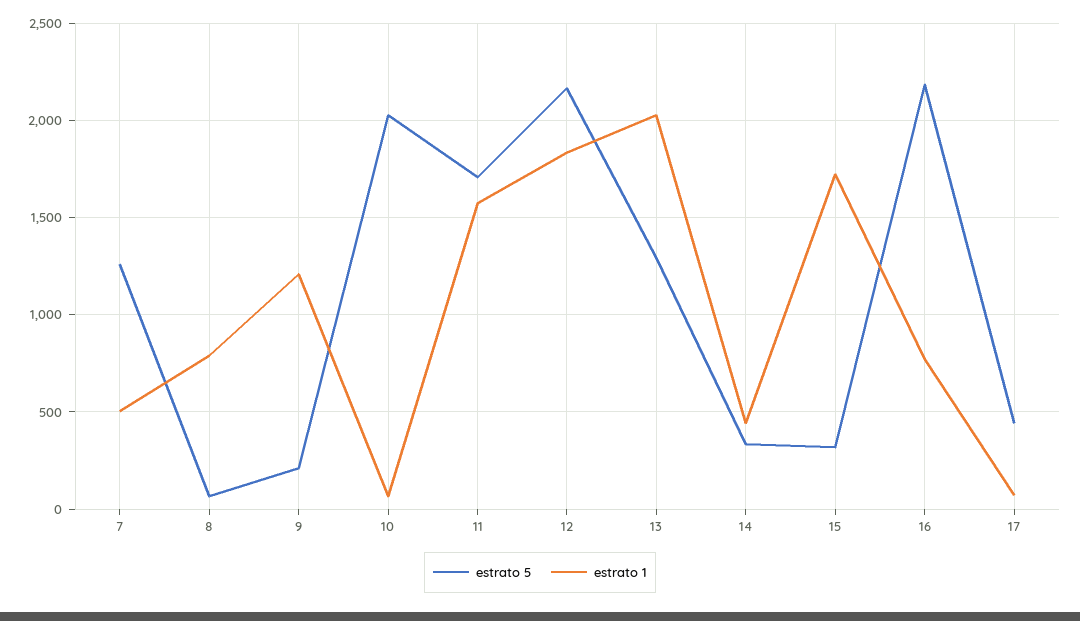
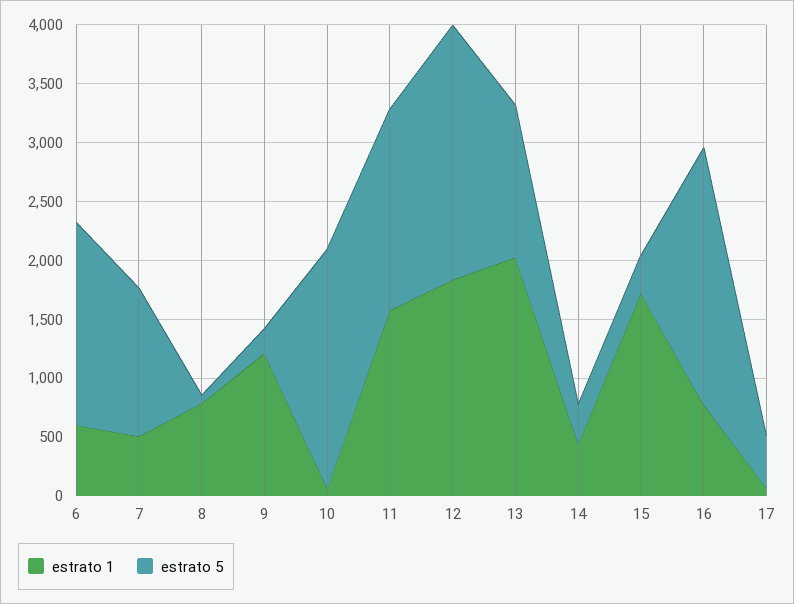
  {
    "estrato 5": {
      "7": 1250,
      "8": 50,
      "9": 200,
      "10": 2050,
      "11": 1700,
      "12": 2150,
      "13": 1300,
      "14": 350,
      "15": 300,
      "16": 2200,
-     "17": 450
+     "17": 450,
+     "6": 1700
    },
    "estrato 1": {
      "7": 500,
      "8": 800,
      "9": 1200,
      "10": 50,
      "11": 1600,
      "12": 1850,
      "13": 2050,
      "14": 450,
      "15": 1700,
      "16": 750,
-     "17": 50
+     "17": 50,
+     "6": 600
    }
  }

